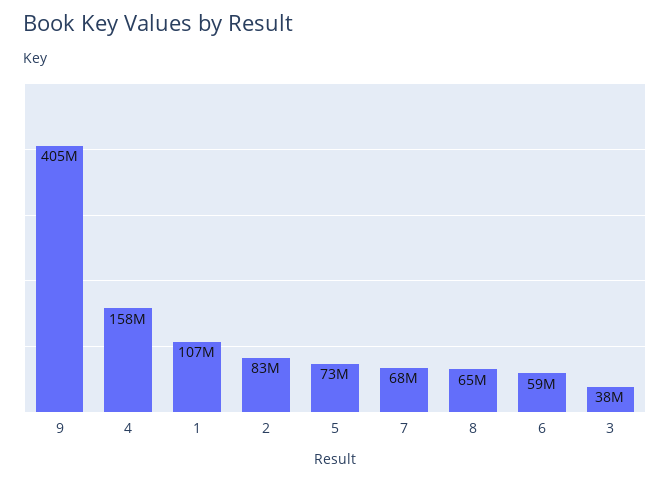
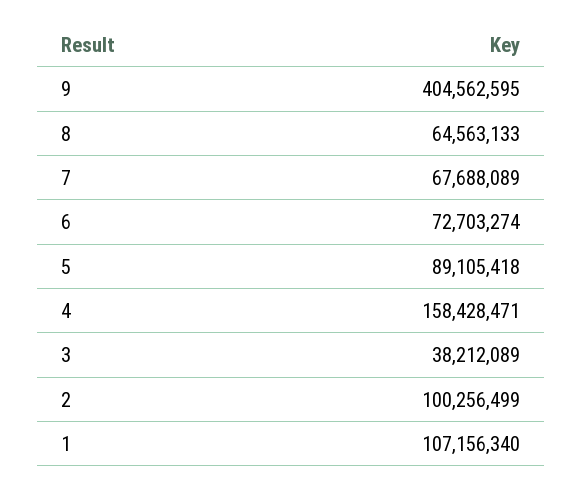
  {
    "9": 404562595,
    "4": 158428471,
    "1": 107156340,
-   "2": 83000000,
+   "2": 100256499,
-   "5": 73000000,
+   "5": 89105418,
    "7": 67688089,
    "8": 64563133,
-   "6": 59000000,
+   "6": 72703274,
    "3": 38212089
  }

